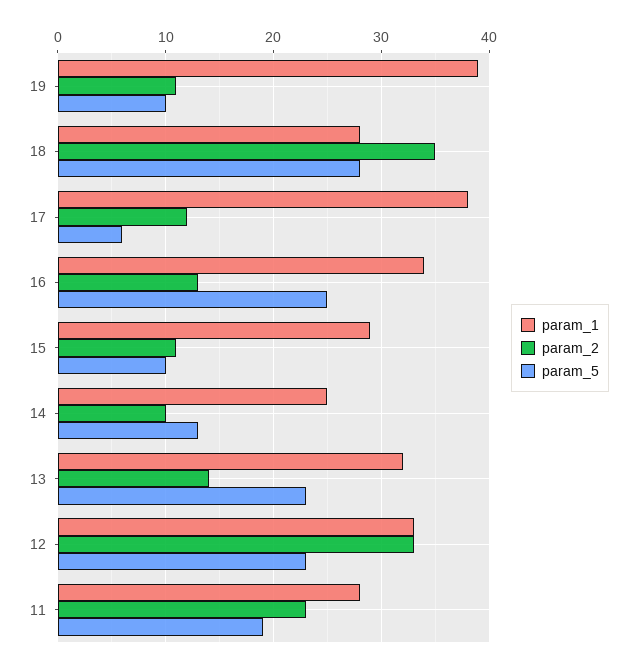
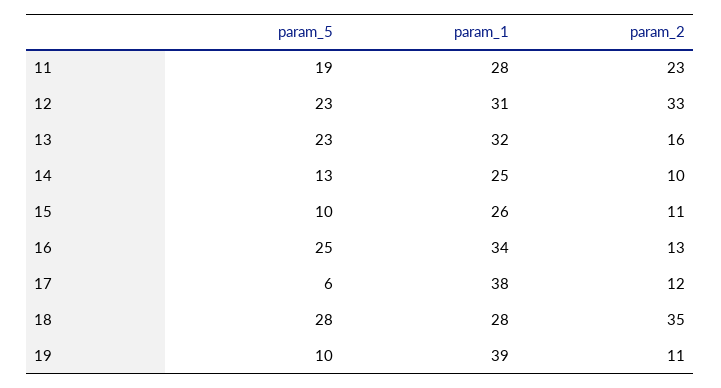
  {
    "param_1": {
      "19": 39,
      "18": 28,
      "17": 38,
      "16": 34,
-     "15": 29,
+     "15": 26,
      "14": 25,
      "13": 32,
-     "12": 33,
+     "12": 31,
      "11": 28
    },
    "param_2": {
      "19": 11,
      "18": 35,
      "17": 12,
      "16": 13,
      "15": 11,
      "14": 10,
-     "13": 14,
+     "13": 16,
      "12": 33,
      "11": 23
    },
    "param_5": {
      "19": 10,
      "18": 28,
      "17": 6,
      "16": 25,
      "15": 10,
      "14": 13,
      "13": 23,
      "12": 23,
      "11": 19
    }
  }

